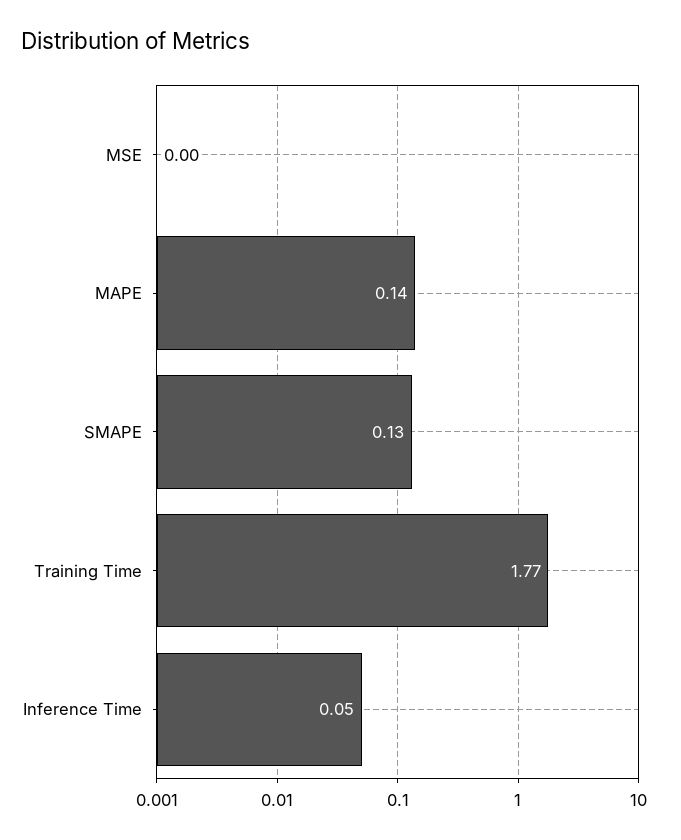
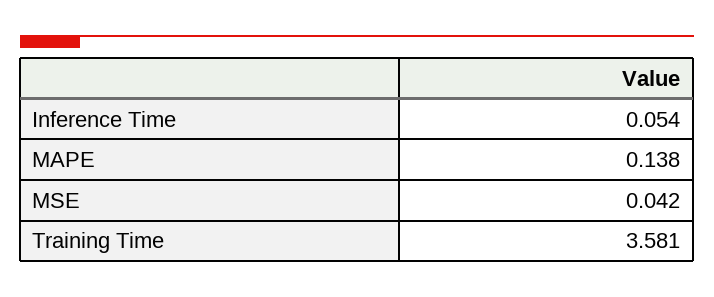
  {
-   "MSE": 0,
+   "MSE": 0.042,
    "MAPE": 0.138,
-   "SMAPE": 0.13,
-   "Training Time": 1.77,
+   "Training Time": 3.581,
    "Inference Time": 0.054
  }

